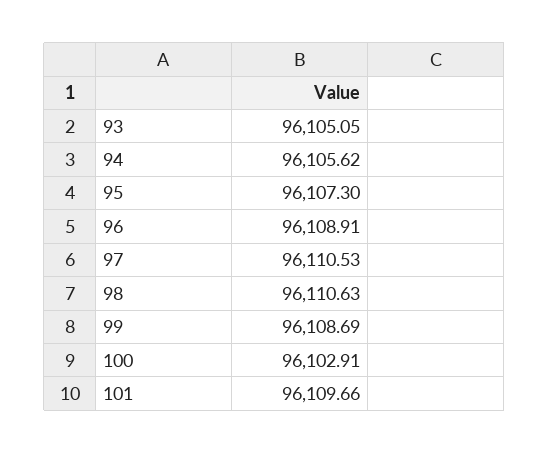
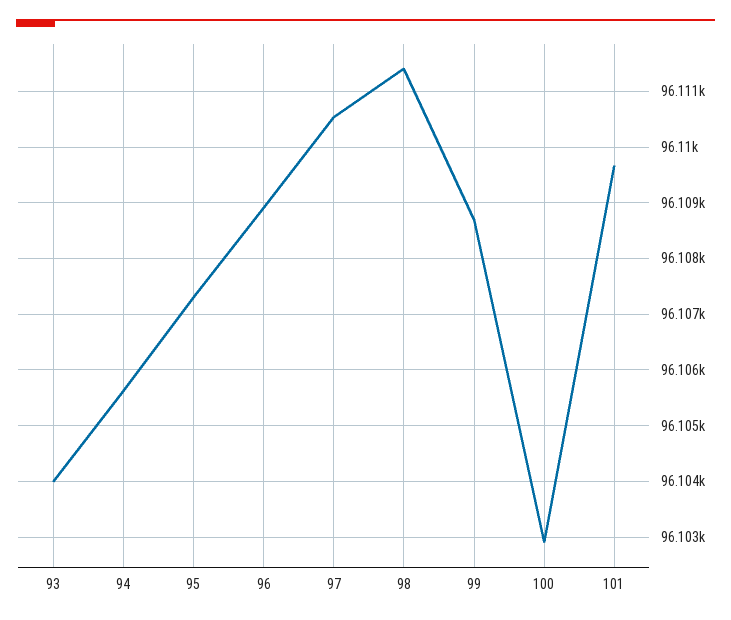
  {
-   "93": 96105.05,
+   "93": 96104,
    "94": 96105.62,
    "95": 96107.3,
    "96": 96108.91,
    "97": 96110.53,
-   "98": 96110.63,
+   "98": 96111.4,
    "99": 96108.69,
    "100": 96102.91,
    "101": 96109.66
  }

